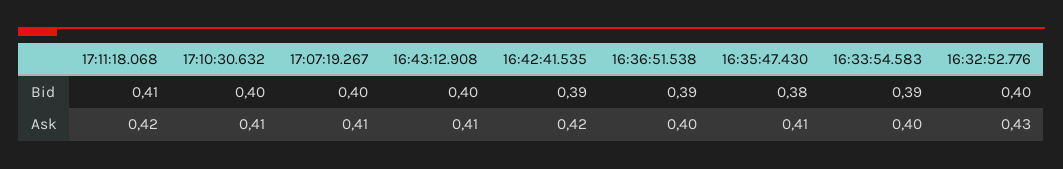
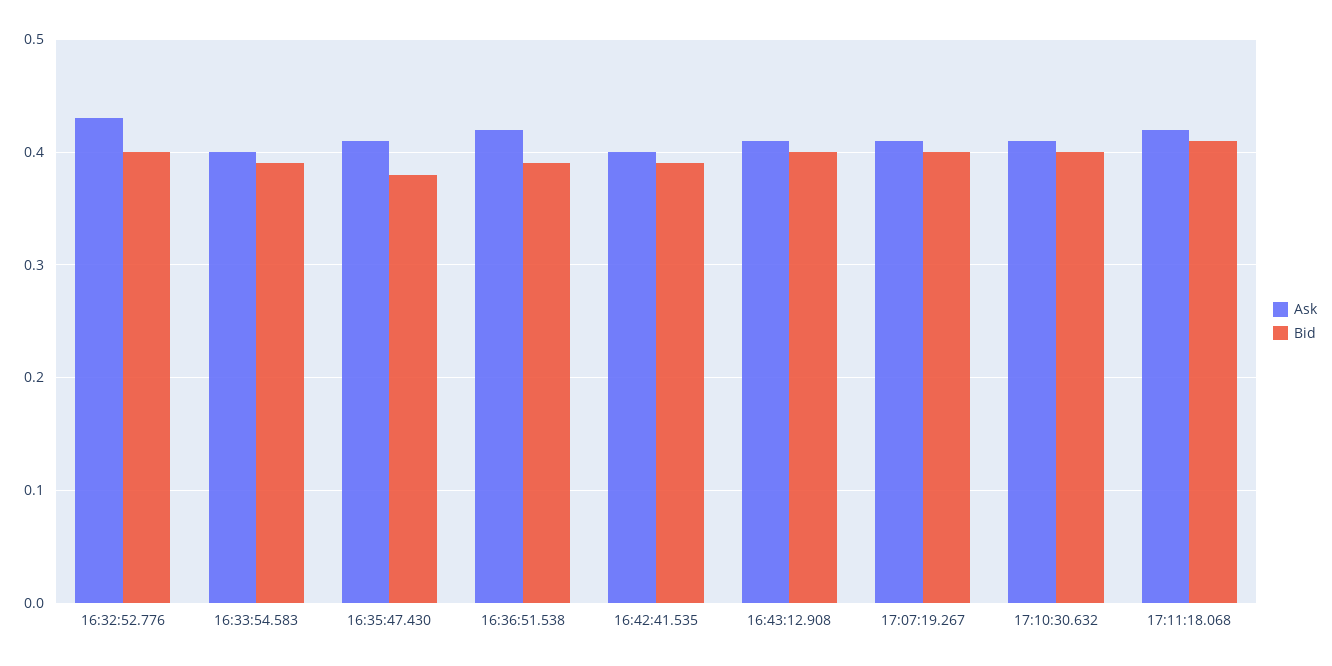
  {
    "Bid": {
      "17:11:18.068": 0.41,
      "17:10:30.632": 0.4,
      "17:07:19.267": 0.4,
      "16:43:12.908": 0.4,
      "16:42:41.535": 0.39,
      "16:36:51.538": 0.39,
      "16:35:47.430": 0.38,
      "16:33:54.583": 0.39,
      "16:32:52.776": 0.4
    },
    "Ask": {
      "17:11:18.068": 0.42,
      "17:10:30.632": 0.41,
      "17:07:19.267": 0.41,
      "16:43:12.908": 0.41,
-     "16:42:41.535": 0.42,
+     "16:42:41.535": 0.4,
-     "16:36:51.538": 0.4,
+     "16:36:51.538": 0.42,
      "16:35:47.430": 0.41,
      "16:33:54.583": 0.4,
      "16:32:52.776": 0.43
    }
  }

